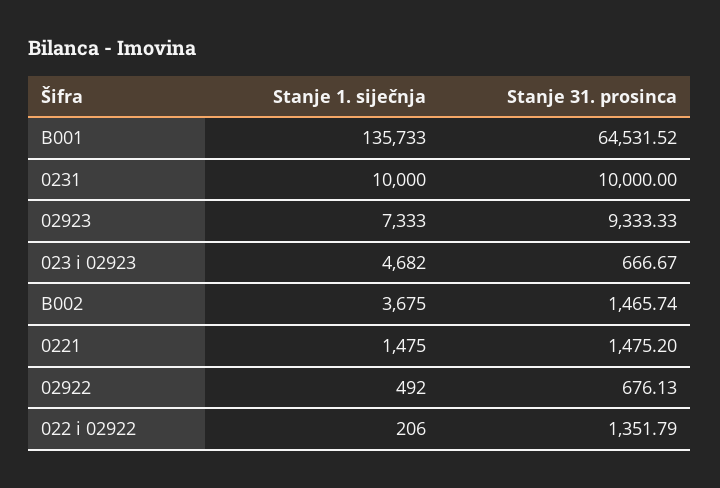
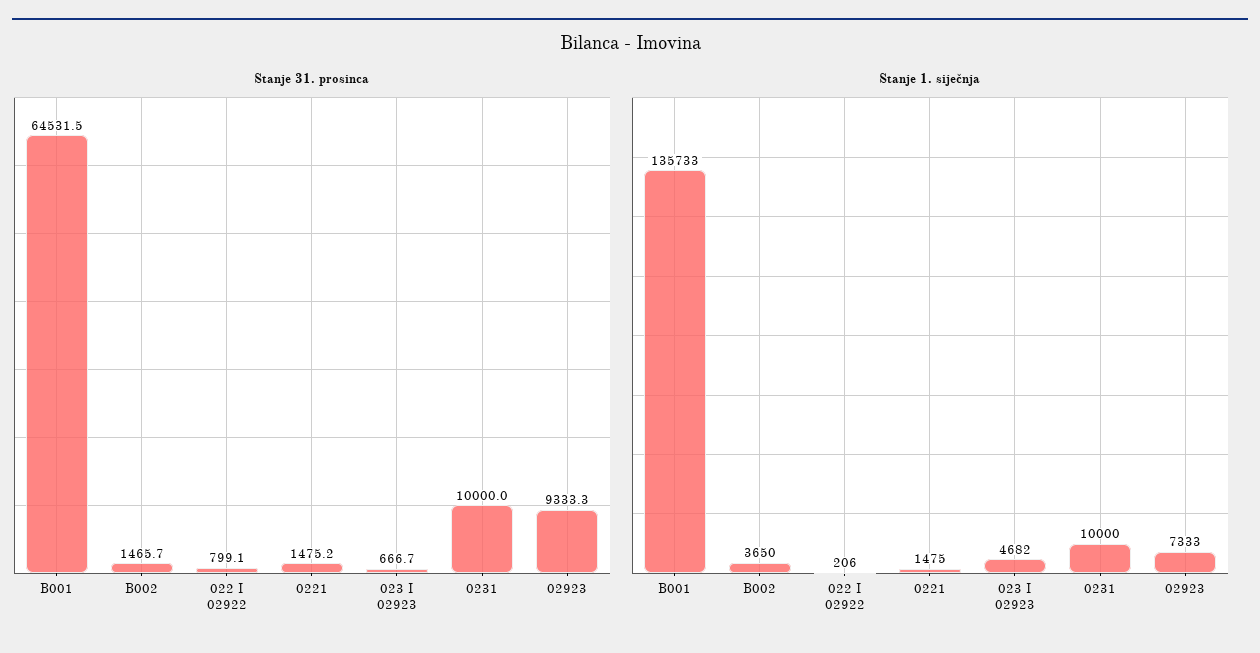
  {
    "Stanje 1. siječnja": {
      "B001": 135733,
      "0231": 10000,
      "02923": 7333,
      "023 i 02923": 4682,
-     "B002": 3675,
+     "B002": 3650,
      "0221": 1475,
-     "02922": 492,
      "022 i 02922": 206
    },
    "Stanje 31. prosinca": {
      "B001": 64531.52,
      "0231": 10000,
      "02923": 9333.33,
      "023 i 02923": 666.67,
      "B002": 1465.74,
      "0221": 1475.2,
-     "02922": 676.13,
-     "022 i 02922": 1351.79
+     "022 i 02922": 799.1
    }
  }

